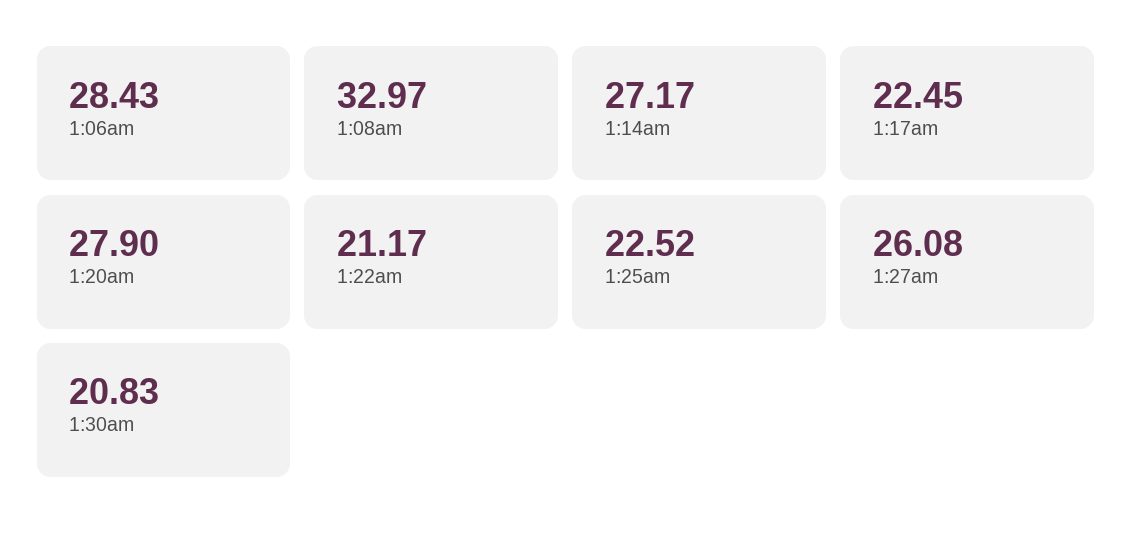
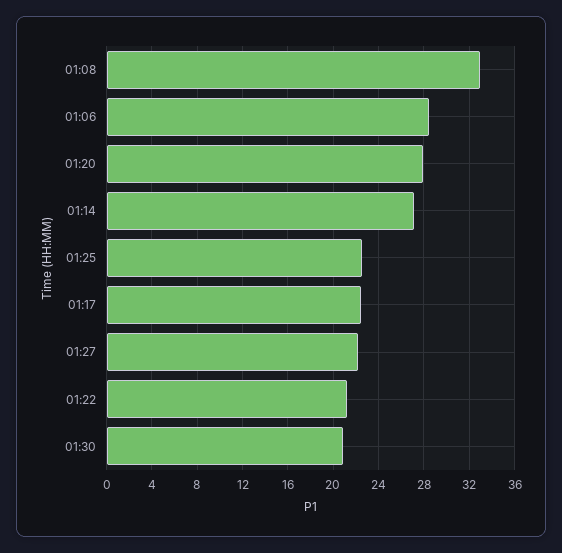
  {
    "1:06am": 28.43,
    "1:08am": 32.97,
    "1:14am": 27.17,
    "1:17am": 22.45,
    "1:20am": 27.9,
    "1:22am": 21.17,
    "1:25am": 22.52,
-   "1:27am": 26.08,
+   "1:27am": 22,
    "1:30am": 20.83
  }

